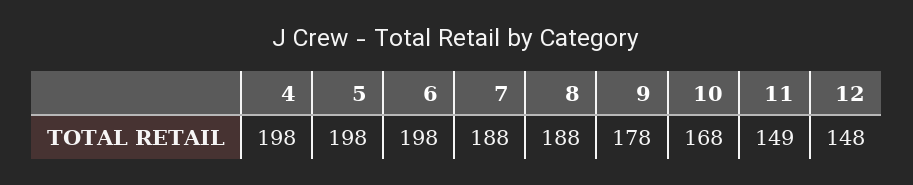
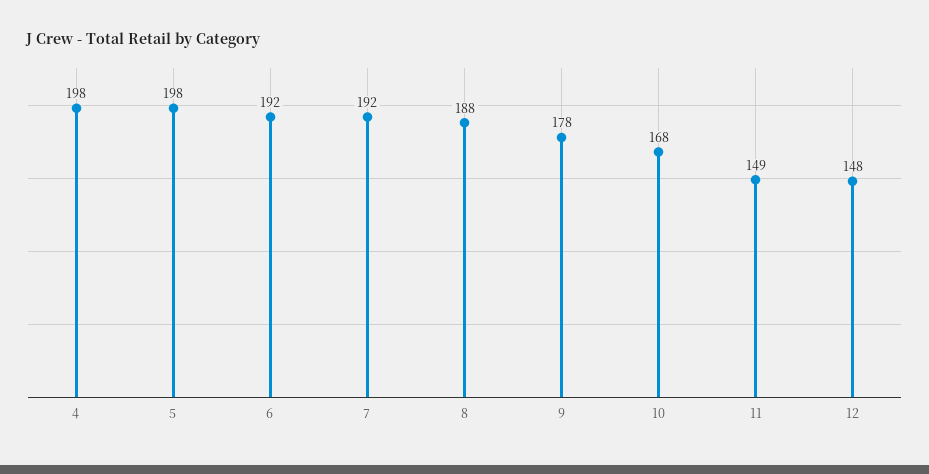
  {
    "4": 198,
    "5": 198,
-   "6": 198,
+   "6": 192,
-   "7": 188,
+   "7": 192,
    "8": 188,
    "9": 178,
    "10": 168,
    "11": 149,
    "12": 148
  }

